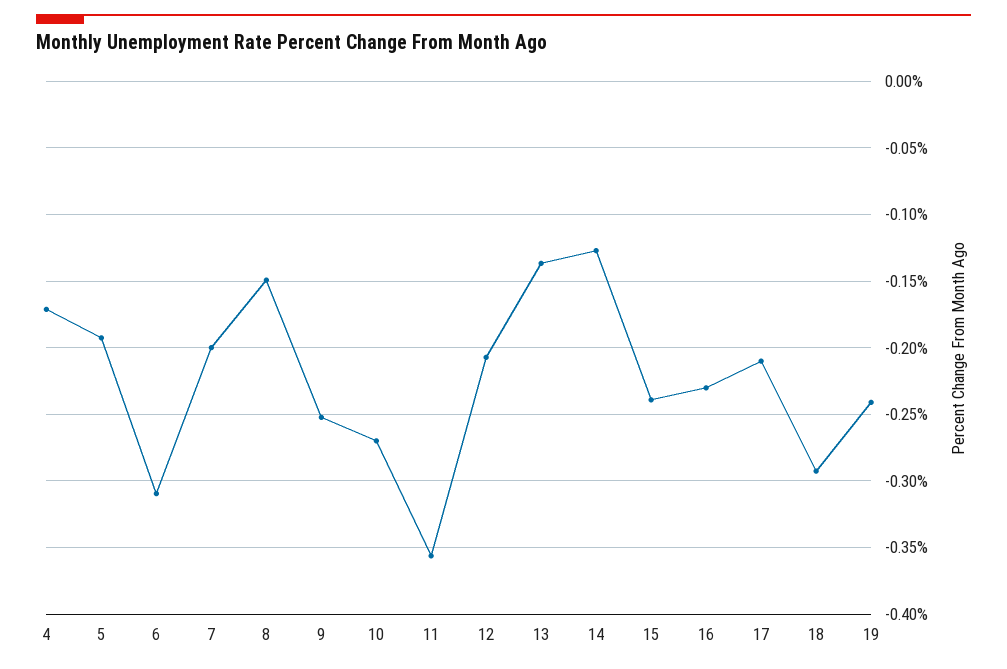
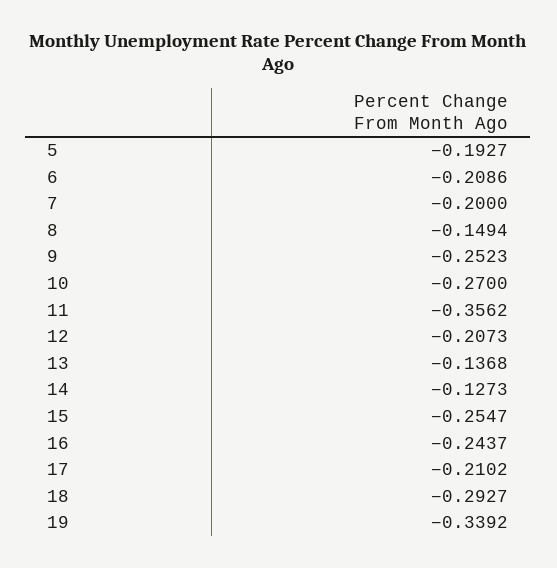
  {
-   "4": -0.17,
    "5": -0.1927,
-   "6": -0.31,
+   "6": -0.2086,
    "7": -0.2,
    "8": -0.1494,
    "9": -0.2523,
    "10": -0.27,
    "11": -0.3562,
    "12": -0.2073,
    "13": -0.1368,
    "14": -0.1273,
-   "15": -0.24,
+   "15": -0.2547,
-   "16": -0.23,
+   "16": -0.2437,
    "17": -0.2102,
    "18": -0.2927,
-   "19": -0.24
+   "19": -0.3392
  }

